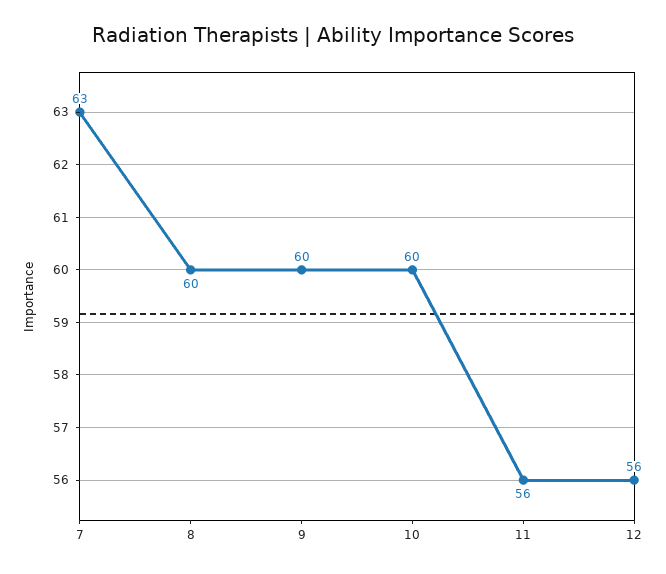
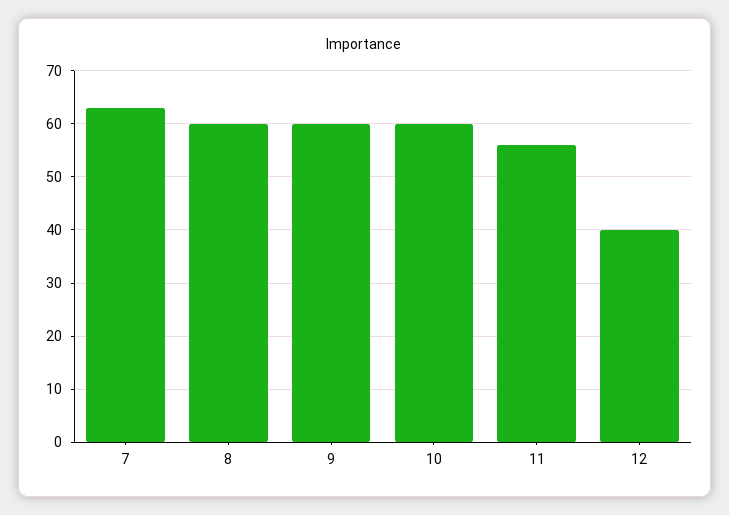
  {
    "7": 63,
    "8": 60,
    "9": 60,
    "10": 60,
    "11": 56,
-   "12": 56
+   "12": 40
  }

